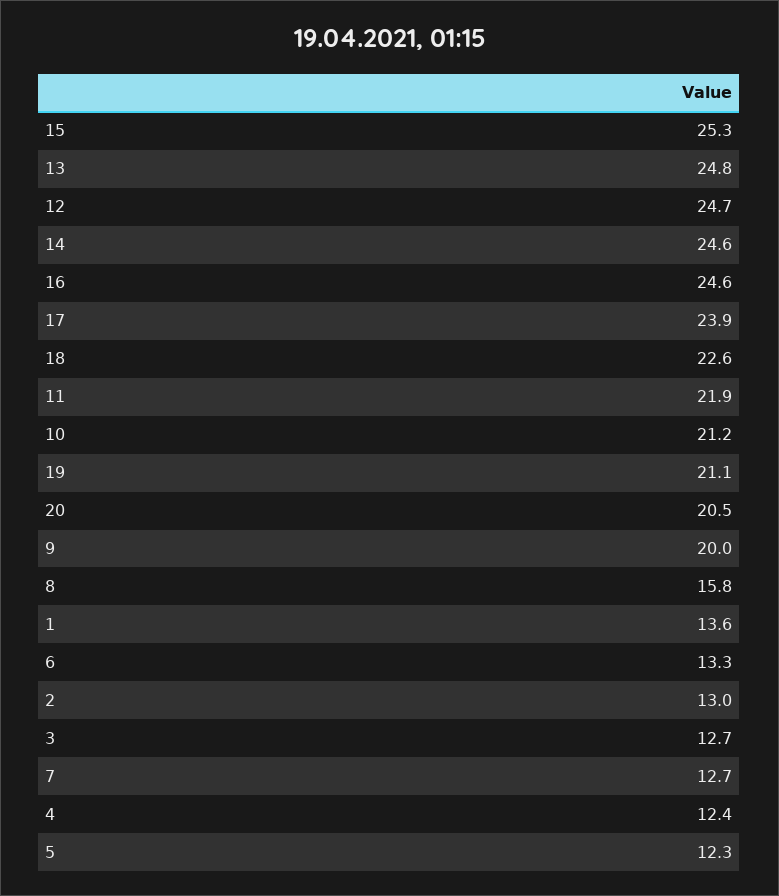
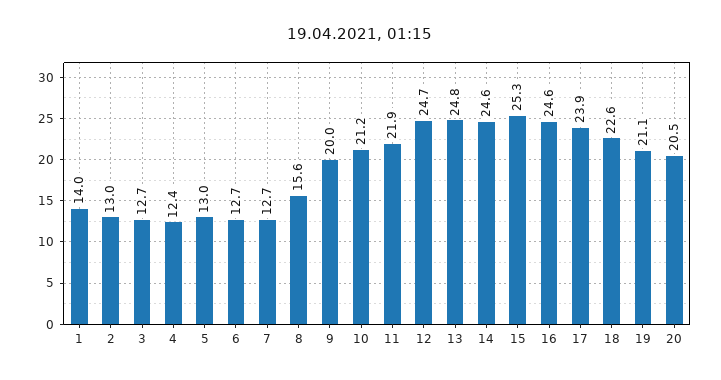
  {
    "15": 25.3,
    "13": 24.8,
    "12": 24.7,
    "14": 24.6,
    "16": 24.6,
    "17": 23.9,
    "18": 22.6,
    "11": 21.9,
    "10": 21.2,
    "19": 21.1,
    "20": 20.5,
    "9": 20,
-   "8": 15.8,
+   "8": 15.6,
-   "1": 13.6,
+   "1": 14,
-   "6": 13.3,
+   "6": 12.7,
    "2": 13,
    "3": 12.7,
    "7": 12.7,
    "4": 12.4,
-   "5": 12.3
+   "5": 13
  }

